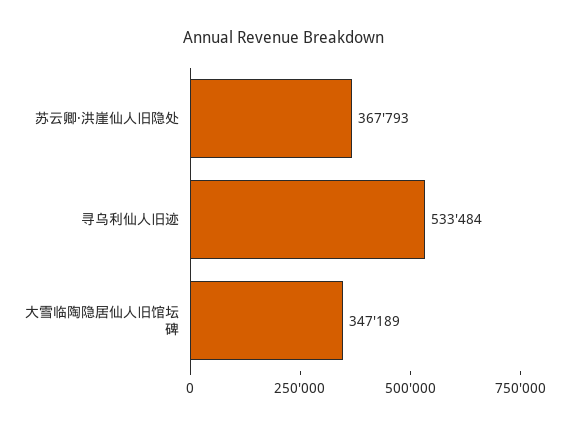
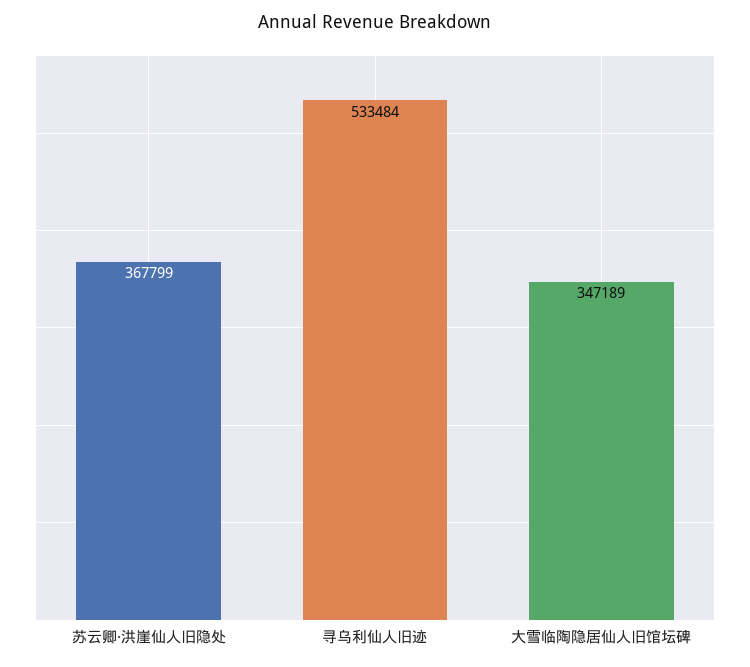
  {
-   "苏云卿·洪崖仙人旧隐处": 367793,
+   "苏云卿·洪崖仙人旧隐处": 367799,
    "寻乌利仙人旧迹": 533484,
    "大雪临陶隐居仙人旧馆坛碑": 347189
  }

